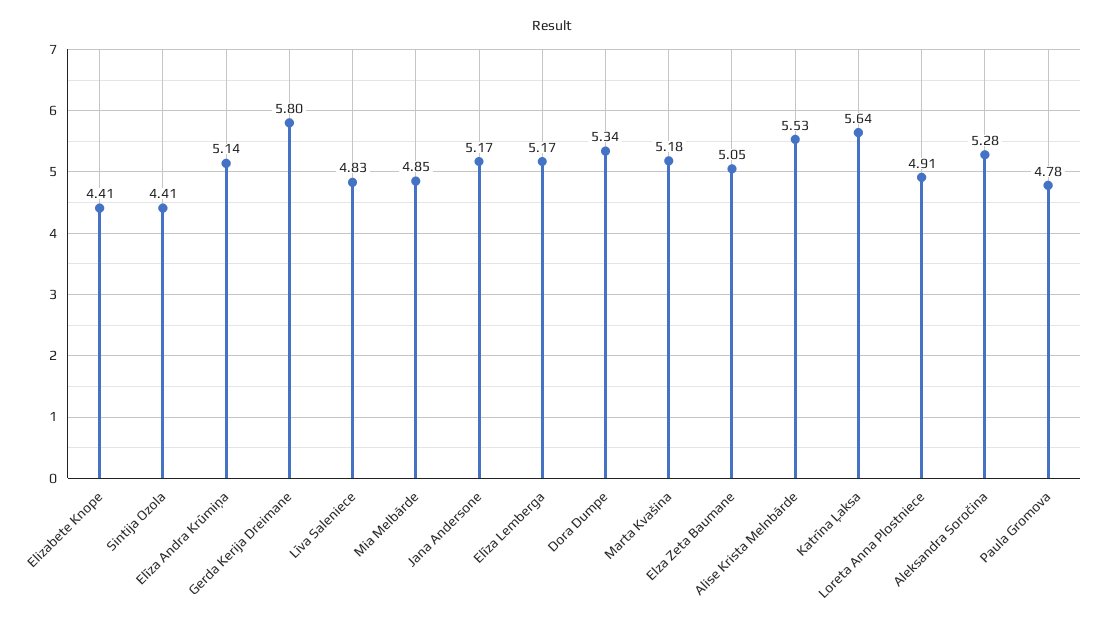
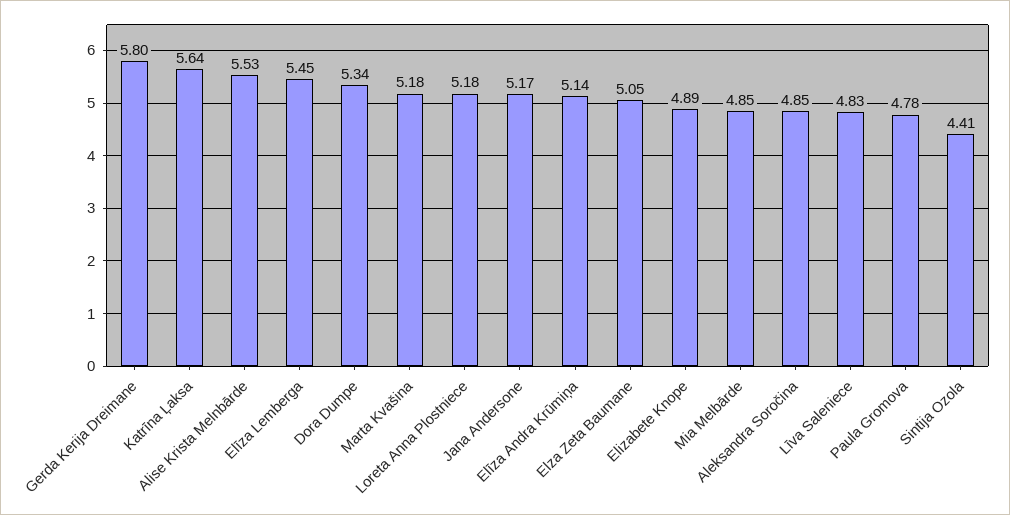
  {
-   "Elizabete Knope": 4.41,
+   "Elizabete Knope": 4.89,
    "Sintija Ozola": 4.41,
    "Elīza Andra Krūmiņa": 5.14,
    "Gerda Kerija Dreimane": 5.8,
    "Līva Saleniece": 4.83,
    "Mia Melbārde": 4.85,
    "Jana Andersone": 5.17,
-   "Elīza Lemberga": 5.17,
+   "Elīza Lemberga": 5.45,
    "Dora Dumpe": 5.34,
    "Marta Kvašina": 5.18,
    "Elza Zeta Baumane": 5.05,
    "Alise Krista Melnbārde": 5.53,
    "Katrīna Ļaksa": 5.64,
-   "Loreta Anna Plostniece": 4.91,
+   "Loreta Anna Plostniece": 5.18,
-   "Aleksandra Soročina": 5.28,
+   "Aleksandra Soročina": 4.85,
    "Paula Gromova": 4.78
  }

